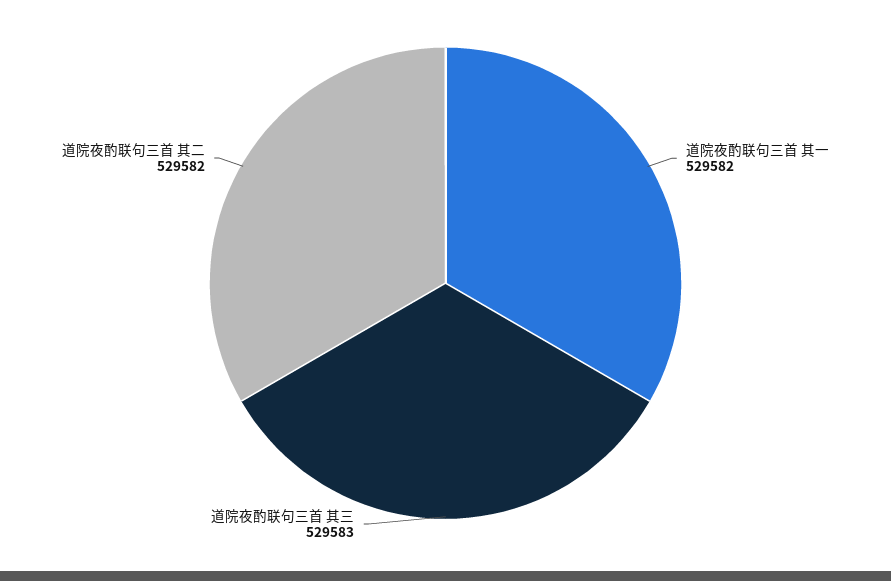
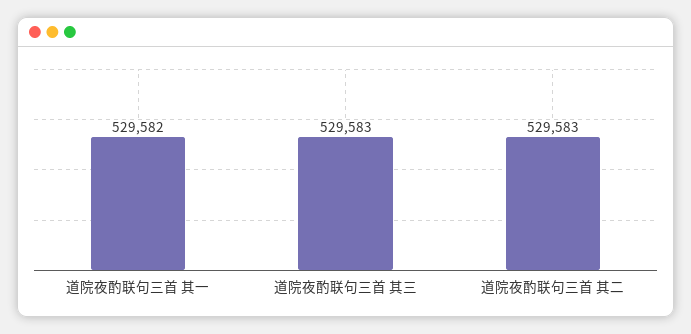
  {
    "道院夜酌联句三首 其一": 529582,
    "道院夜酌联句三首 其三": 529583,
-   "道院夜酌联句三首 其二": 529582
+   "道院夜酌联句三首 其二": 529583
  }

